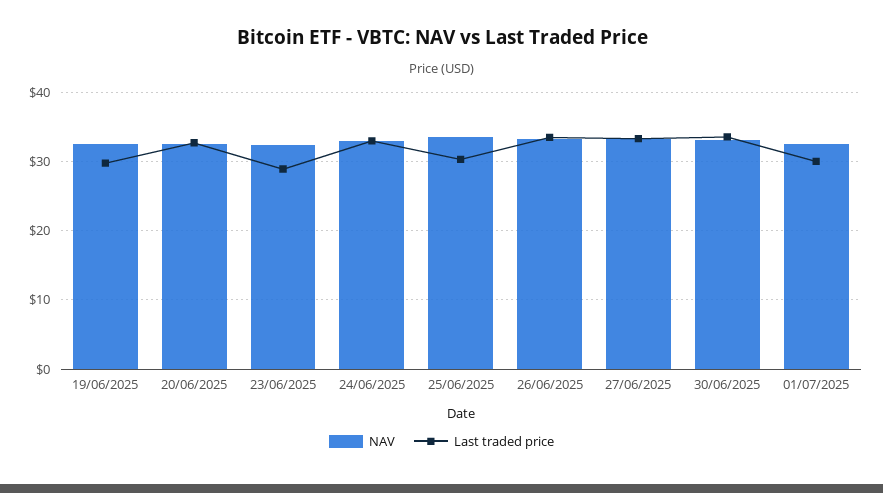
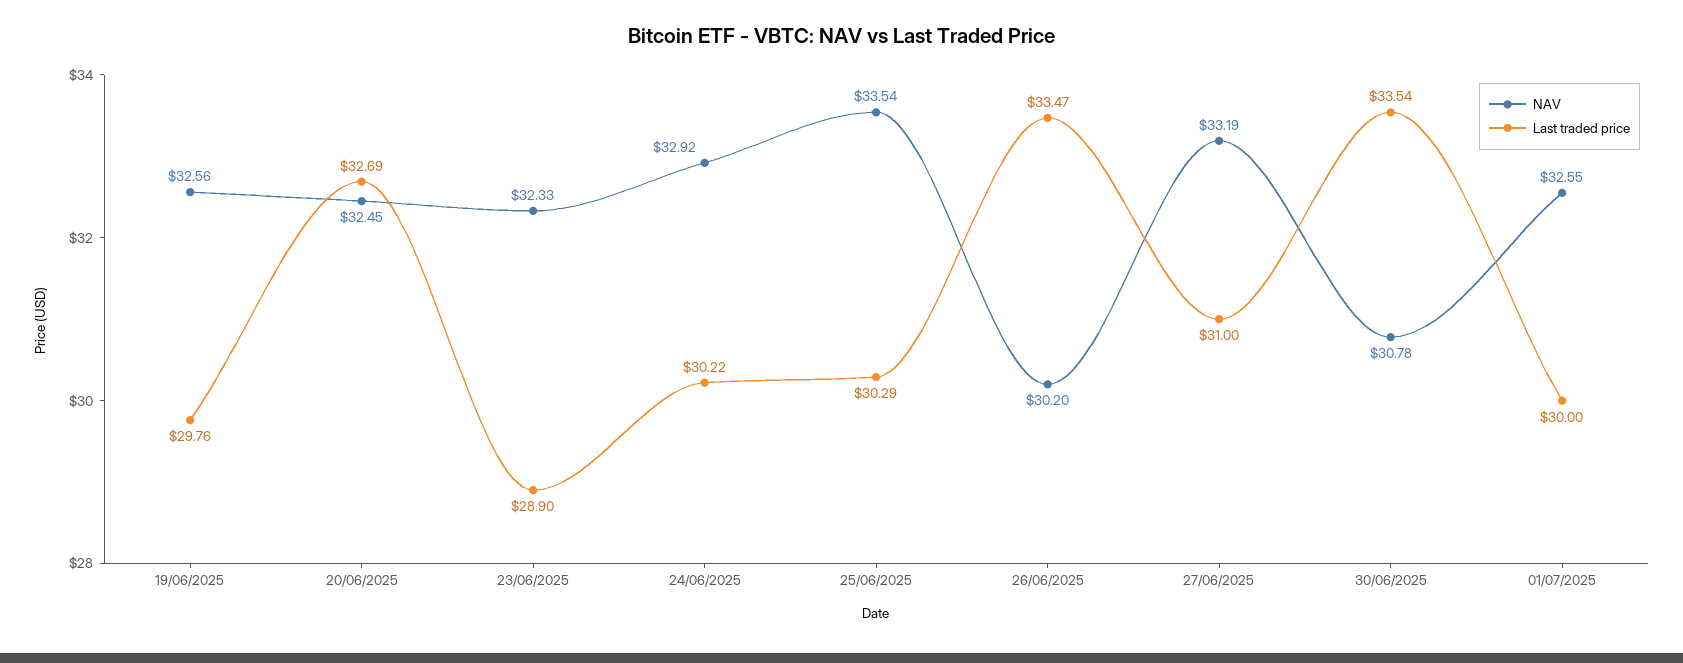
  {
    "NAV": {
      "19/06/2025": 32.56,
      "20/06/2025": 32.45,
      "23/06/2025": 32.33,
      "24/06/2025": 32.92,
      "25/06/2025": 33.54,
-     "26/06/2025": 33,
+     "26/06/2025": 30.2,
      "27/06/2025": 33.19,
-     "30/06/2025": 33,
+     "30/06/2025": 30.78,
      "01/07/2025": 32.55
    },
    "Last traded price": {
      "19/06/2025": 29.76,
      "20/06/2025": 32.69,
      "23/06/2025": 28.9,
-     "24/06/2025": 33,
+     "24/06/2025": 30.22,
      "25/06/2025": 30.29,
      "26/06/2025": 33.47,
-     "27/06/2025": 33,
+     "27/06/2025": 31,
      "30/06/2025": 33.54,
      "01/07/2025": 30
    }
  }

